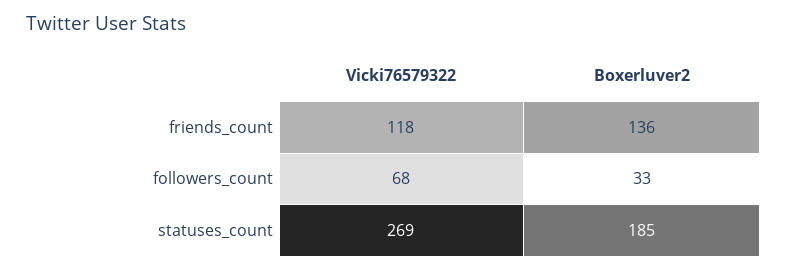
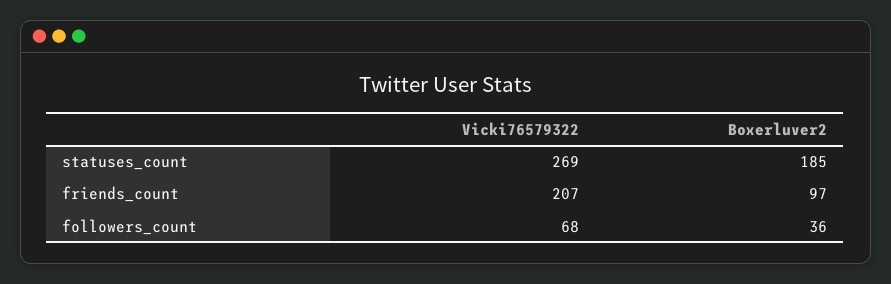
  {
    "Vicki76579322": {
-     "friends_count": 118,
+     "friends_count": 207,
      "followers_count": 68,
      "statuses_count": 269
    },
    "Boxerluver2": {
-     "friends_count": 136,
+     "friends_count": 97,
-     "followers_count": 33,
+     "followers_count": 36,
      "statuses_count": 185
    }
  }

